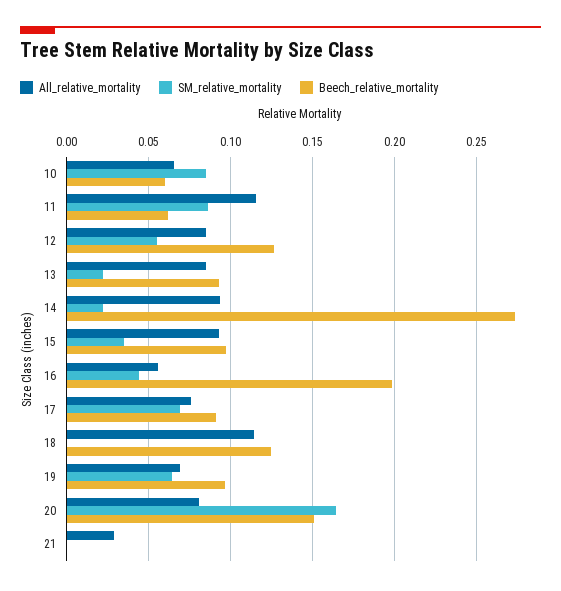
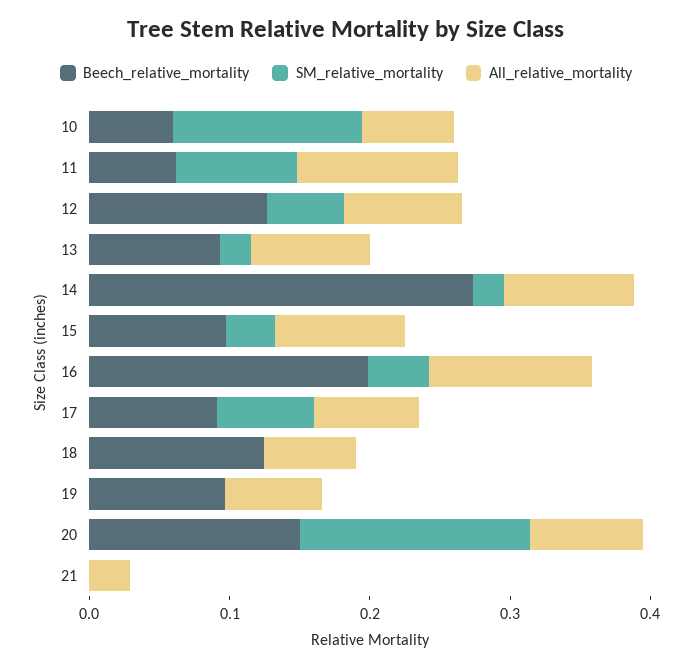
  {
    "All_relative_mortality": {
      "10": 0.065,
      "11": 0.115,
      "12": 0.085,
      "13": 0.085,
      "14": 0.095,
      "15": 0.095,
-     "16": 0.055,
+     "16": 0.12,
      "17": 0.075,
-     "18": 0.115,
+     "18": 0.06,
      "19": 0.07,
      "20": 0.08,
      "21": 0.03
    },
    "SM_relative_mortality": {
-     "10": 0.085,
+     "10": 0.14,
      "11": 0.085,
      "12": 0.055,
      "13": 0.02,
      "14": 0.02,
      "15": 0.035,
      "16": 0.045,
      "17": 0.07,
      "18": 0,
-     "19": 0.065,
+     "19": 0,
      "20": 0.165,
      "21": 0
    },
    "Beech_relative_mortality": {
      "10": 0.06,
      "11": 0.06,
      "12": 0.125,
      "13": 0.095,
      "14": 0.275,
      "15": 0.095,
      "16": 0.2,
      "17": 0.09,
      "18": 0.125,
      "19": 0.095,
      "20": 0.15,
      "21": 0
    }
  }

